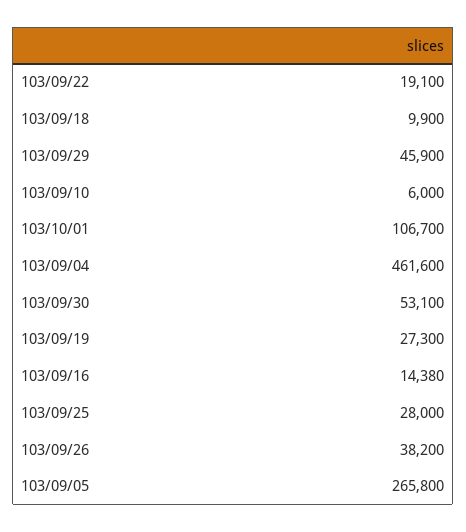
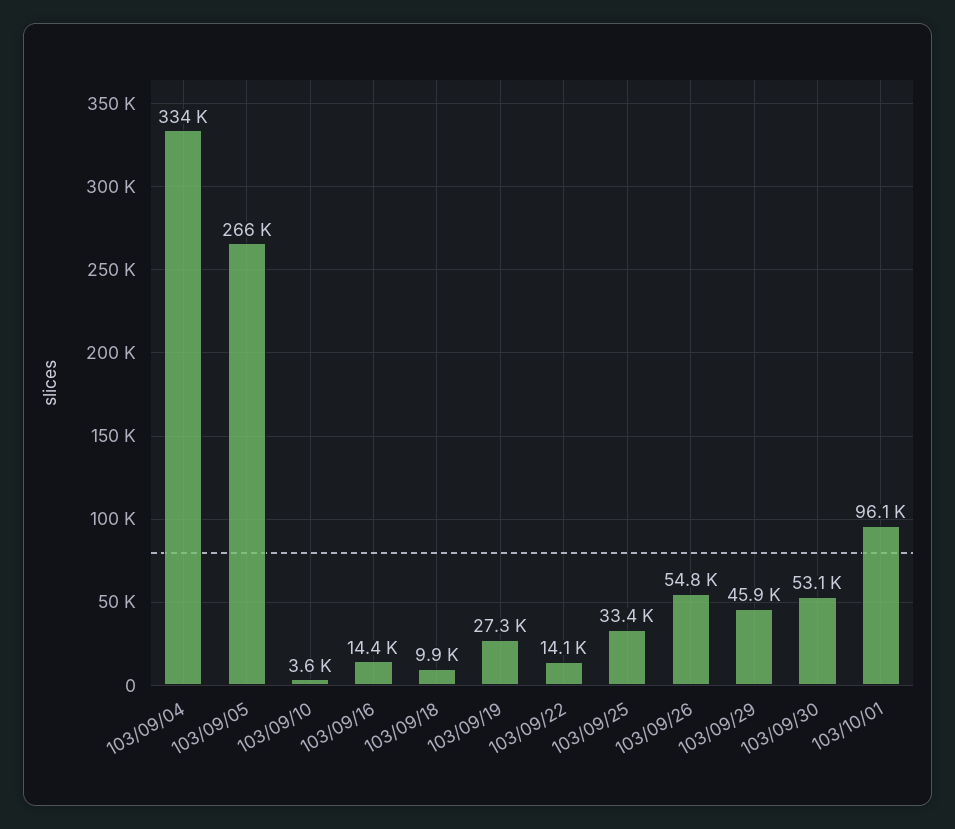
  {
-   "103/09/22": 19100,
+   "103/09/22": 14100,
    "103/09/18": 9900,
    "103/09/29": 45900,
-   "103/09/10": 6000,
+   "103/09/10": 3600,
-   "103/10/01": 106700,
+   "103/10/01": 96100,
-   "103/09/04": 461600,
+   "103/09/04": 334000,
    "103/09/30": 53100,
    "103/09/19": 27300,
    "103/09/16": 14380,
-   "103/09/25": 28000,
+   "103/09/25": 33400,
-   "103/09/26": 38200,
+   "103/09/26": 54800,
    "103/09/05": 265800
  }

